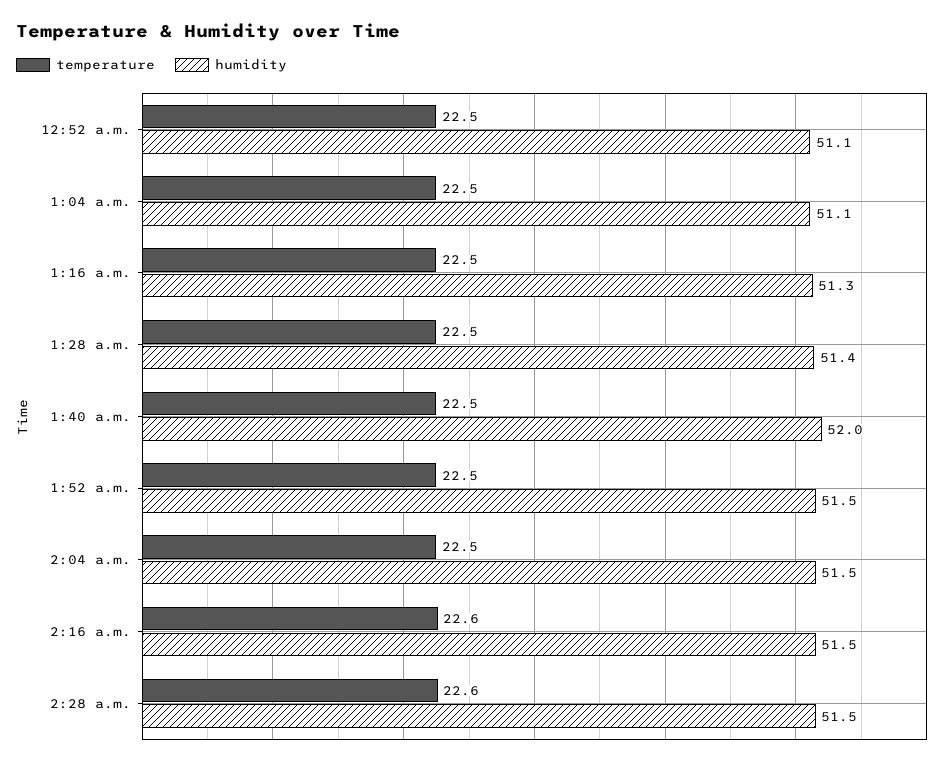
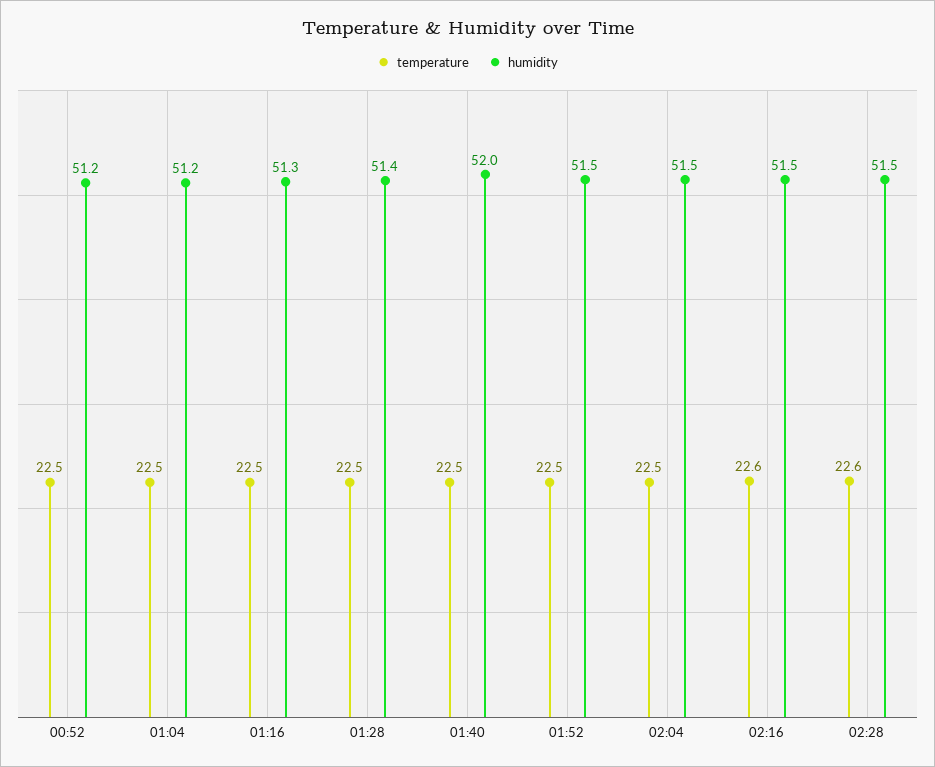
  {
    "temperature": {
      "12:52 a.m.": 22.5,
      "1:04 a.m.": 22.5,
      "1:16 a.m.": 22.5,
      "1:28 a.m.": 22.5,
      "1:40 a.m.": 22.5,
      "1:52 a.m.": 22.5,
      "2:04 a.m.": 22.5,
      "2:16 a.m.": 22.6,
      "2:28 a.m.": 22.6
    },
    "humidity": {
-     "12:52 a.m.": 51.1,
+     "12:52 a.m.": 51.2,
-     "1:04 a.m.": 51.1,
+     "1:04 a.m.": 51.2,
      "1:16 a.m.": 51.3,
      "1:28 a.m.": 51.4,
      "1:40 a.m.": 52,
      "1:52 a.m.": 51.5,
      "2:04 a.m.": 51.5,
      "2:16 a.m.": 51.5,
      "2:28 a.m.": 51.5
    }
  }

